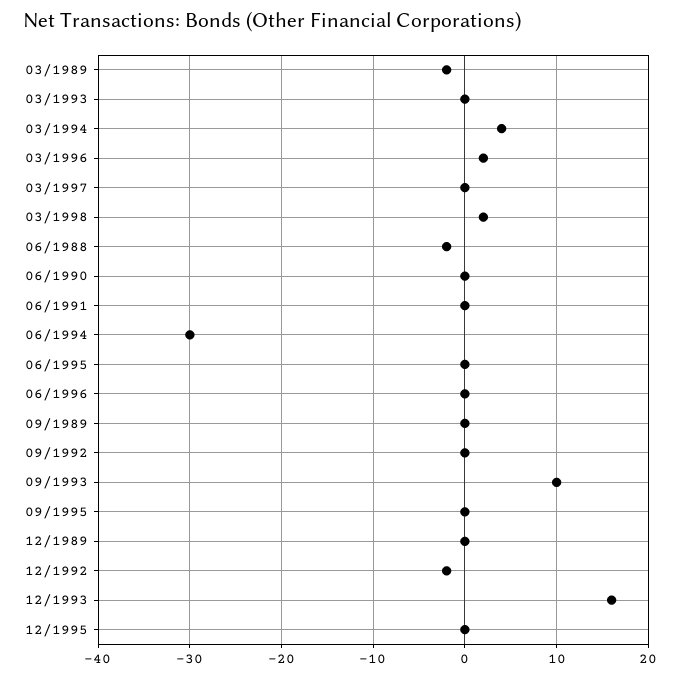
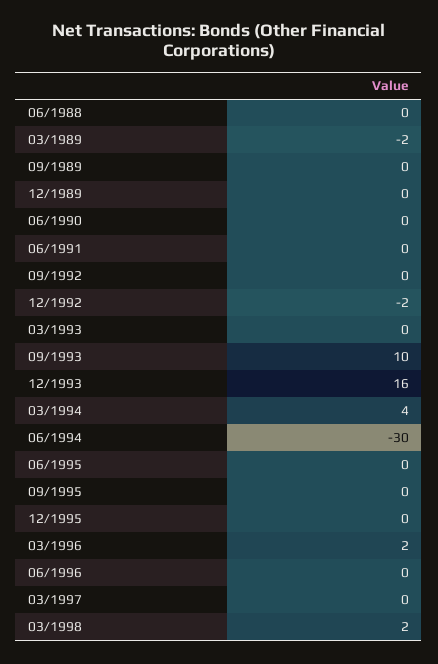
  {
    "03/1989": -2,
    "03/1993": 0,
    "03/1994": 4,
    "03/1996": 2,
    "03/1997": 0,
    "03/1998": 2,
-   "06/1988": -2,
+   "06/1988": 0,
    "06/1990": 0,
    "06/1991": 0,
    "06/1994": -30,
    "06/1995": 0,
    "06/1996": 0,
    "09/1989": 0,
    "09/1992": 0,
    "09/1993": 10,
    "09/1995": 0,
    "12/1989": 0,
    "12/1992": -2,
    "12/1993": 16,
    "12/1995": 0
  }

